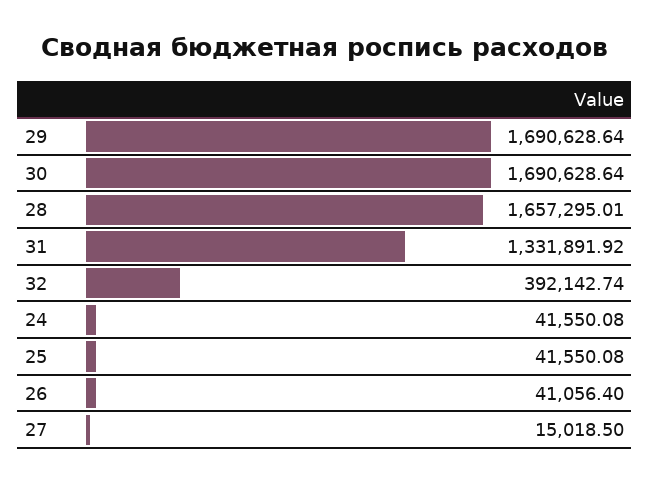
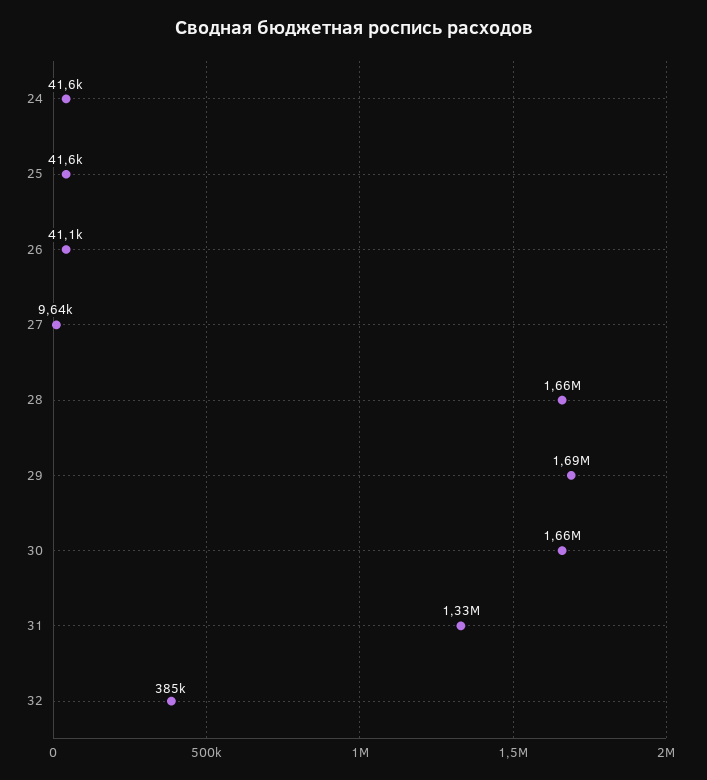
  {
    "29": 1690628.64,
-   "30": 1690628.64,
+   "30": 1660000,
    "28": 1657295.01,
    "31": 1331891.92,
-   "32": 392142.74,
+   "32": 385000,
    "24": 41550.08,
    "25": 41550.08,
    "26": 41056.4,
-   "27": 15018.5
+   "27": 9640
  }

